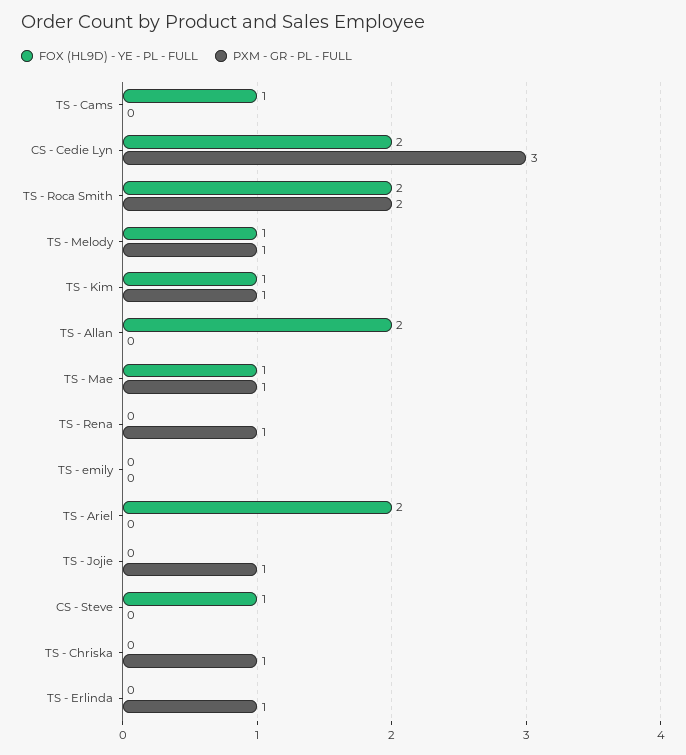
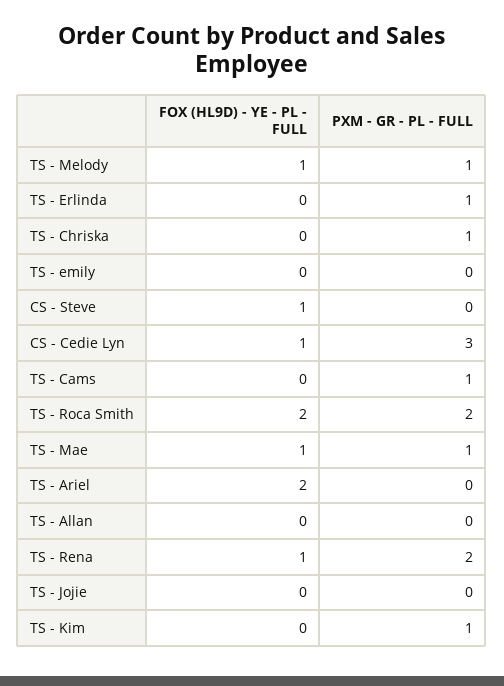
  {
    "FOX (HL9D) - YE - PL - FULL": {
-     "TS - Cams": 1,
+     "TS - Cams": 0,
-     "CS - Cedie Lyn": 2,
+     "CS - Cedie Lyn": 1,
      "TS - Roca Smith": 2,
      "TS - Melody": 1,
-     "TS - Kim": 1,
+     "TS - Kim": 0,
-     "TS - Allan": 2,
+     "TS - Allan": 0,
      "TS - Mae": 1,
-     "TS - Rena": 0,
+     "TS - Rena": 1,
      "TS - emily": 0,
      "TS - Ariel": 2,
      "TS - Jojie": 0,
      "CS - Steve": 1,
      "TS - Chriska": 0,
      "TS - Erlinda": 0
    },
    "PXM - GR - PL - FULL": {
-     "TS - Cams": 0,
+     "TS - Cams": 1,
      "CS - Cedie Lyn": 3,
      "TS - Roca Smith": 2,
      "TS - Melody": 1,
      "TS - Kim": 1,
      "TS - Allan": 0,
      "TS - Mae": 1,
-     "TS - Rena": 1,
+     "TS - Rena": 2,
      "TS - emily": 0,
      "TS - Ariel": 0,
-     "TS - Jojie": 1,
+     "TS - Jojie": 0,
      "CS - Steve": 0,
      "TS - Chriska": 1,
      "TS - Erlinda": 1
    }
  }

